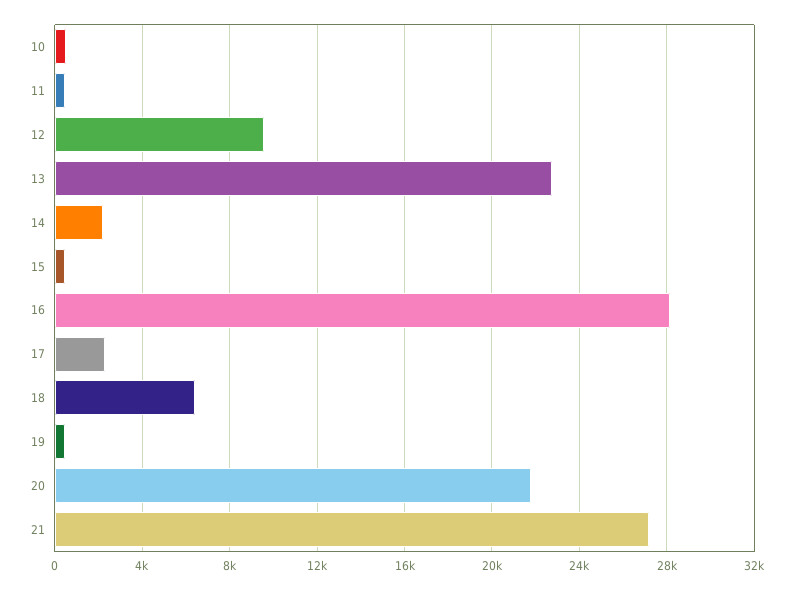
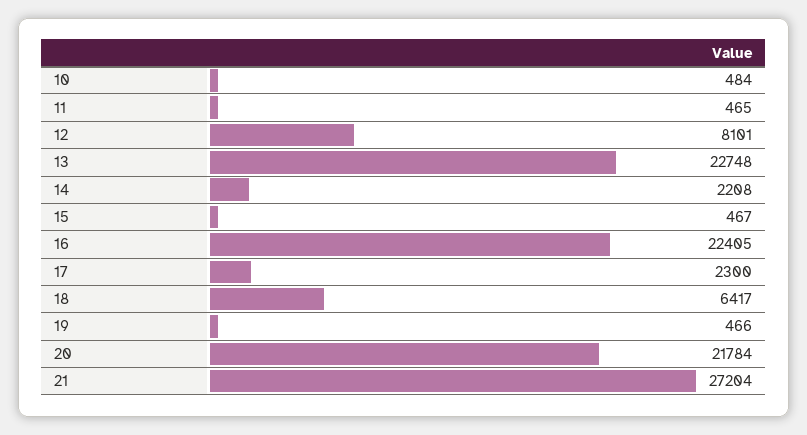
  {
    "10": 484,
    "11": 465,
-   "12": 9500,
+   "12": 8101,
    "13": 22748,
    "14": 2208,
    "15": 467,
-   "16": 28000,
+   "16": 22405,
    "17": 2300,
    "18": 6417,
    "19": 466,
    "20": 21784,
    "21": 27204
  }

